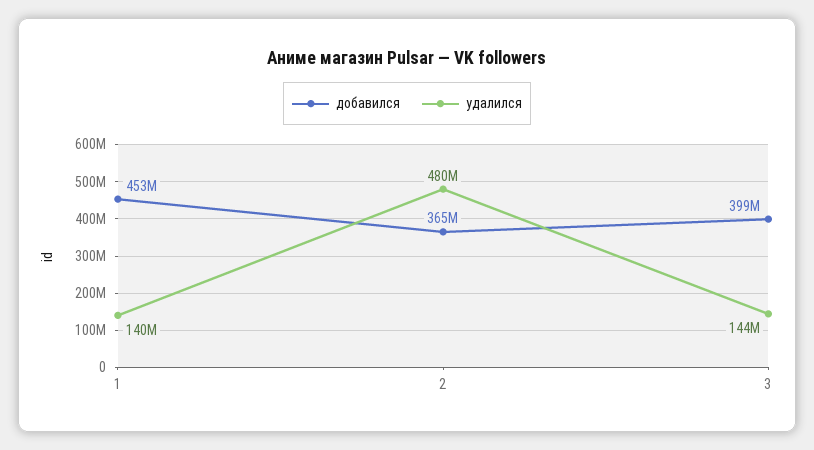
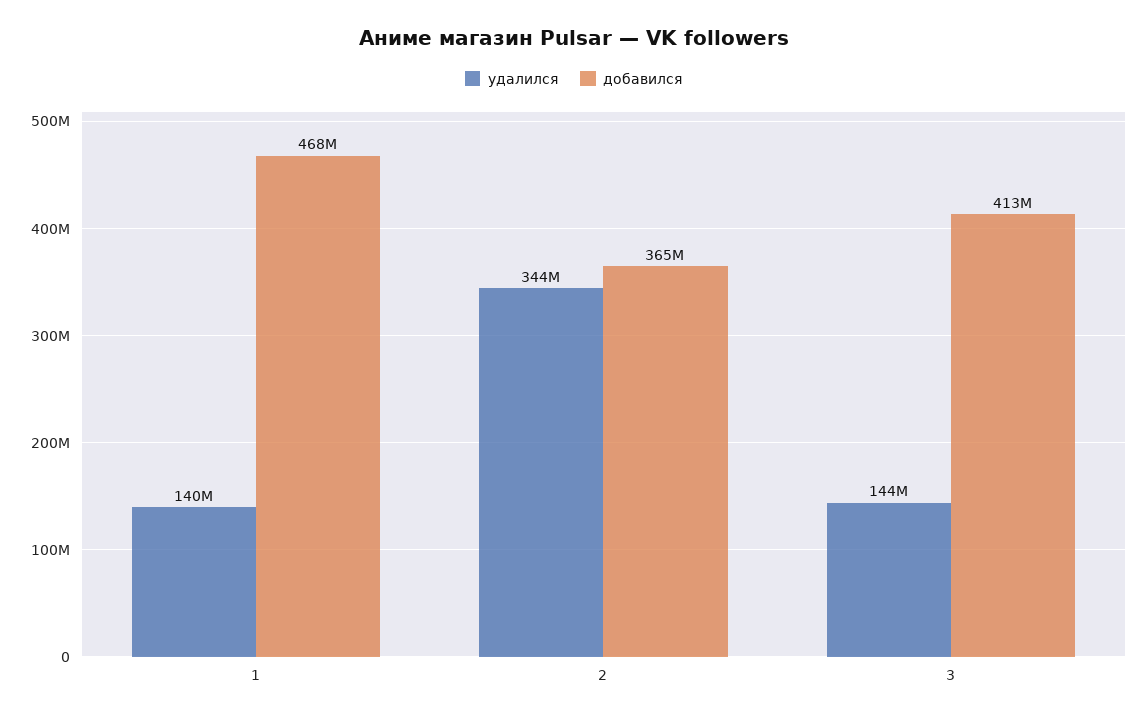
  {
    "добавился": {
-     "1": 453000000,
+     "1": 468000000,
      "2": 365000000,
-     "3": 399000000
+     "3": 413000000
    },
    "удалился": {
      "1": 140000000,
-     "2": 480000000,
+     "2": 344000000,
      "3": 144000000
    }
  }

